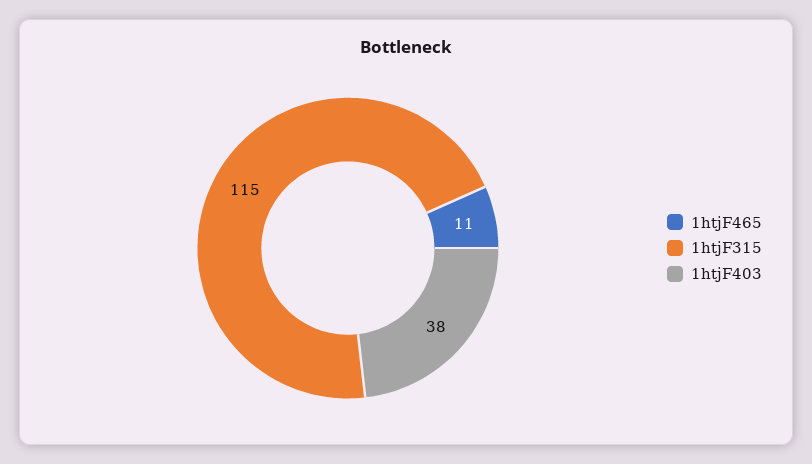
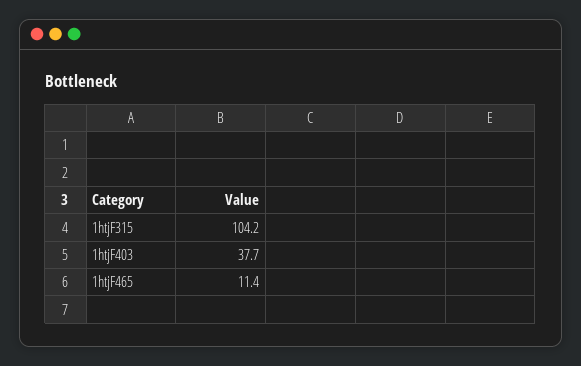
  {
    "1htjF465": 11.4,
-   "1htjF315": 115,
+   "1htjF315": 104.2,
    "1htjF403": 37.7
  }

